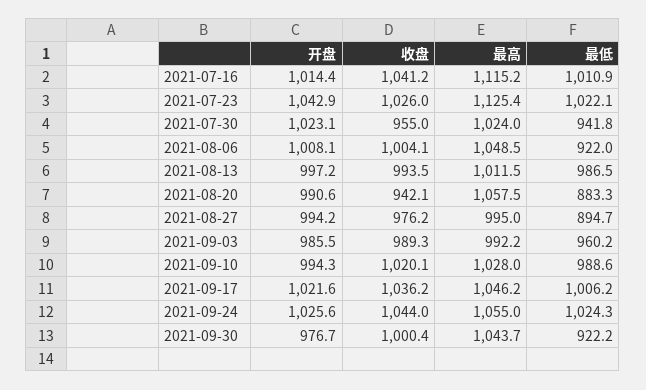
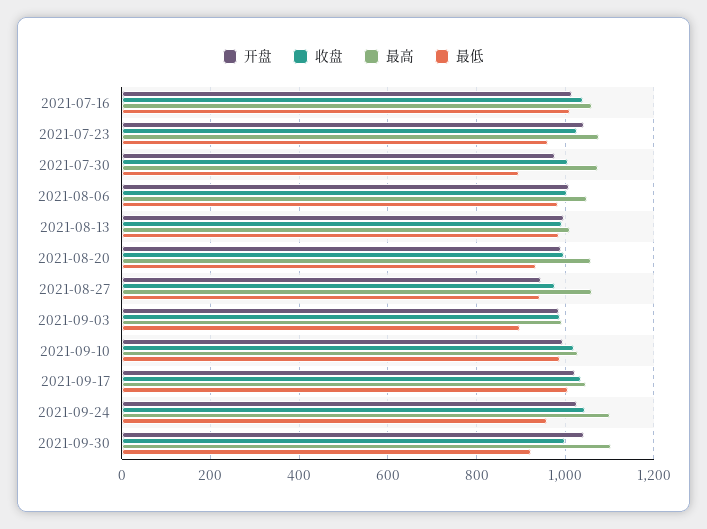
  {
    "开盘": {
      "2021-07-16": 1014.4,
      "2021-07-23": 1042.9,
-     "2021-07-30": 1023.1,
+     "2021-07-30": 980,
      "2021-08-06": 1008.1,
      "2021-08-13": 997.2,
      "2021-08-20": 990.6,
-     "2021-08-27": 994.2,
+     "2021-08-27": 940,
      "2021-09-03": 985.5,
      "2021-09-10": 994.3,
      "2021-09-17": 1021.6,
      "2021-09-24": 1025.6,
-     "2021-09-30": 976.7
+     "2021-09-30": 1040
    },
    "收盘": {
      "2021-07-16": 1041.2,
      "2021-07-23": 1026,
-     "2021-07-30": 955,
+     "2021-07-30": 1000,
      "2021-08-06": 1004.1,
      "2021-08-13": 993.5,
-     "2021-08-20": 942.1,
+     "2021-08-20": 1000,
      "2021-08-27": 976.2,
      "2021-09-03": 989.3,
      "2021-09-10": 1020.1,
      "2021-09-17": 1036.2,
      "2021-09-24": 1044,
      "2021-09-30": 1000.4
    },
    "最高": {
-     "2021-07-16": 1115.2,
+     "2021-07-16": 1060,
-     "2021-07-23": 1125.4,
+     "2021-07-23": 1080,
-     "2021-07-30": 1024,
+     "2021-07-30": 1080,
      "2021-08-06": 1048.5,
      "2021-08-13": 1011.5,
      "2021-08-20": 1057.5,
-     "2021-08-27": 995,
+     "2021-08-27": 1060,
      "2021-09-03": 992.2,
      "2021-09-10": 1028,
      "2021-09-17": 1046.2,
-     "2021-09-24": 1055,
+     "2021-09-24": 1100,
-     "2021-09-30": 1043.7
+     "2021-09-30": 1100
    },
    "最低": {
      "2021-07-16": 1010.9,
-     "2021-07-23": 1022.1,
+     "2021-07-23": 960,
-     "2021-07-30": 941.8,
+     "2021-07-30": 900,
-     "2021-08-06": 922,
+     "2021-08-06": 980,
      "2021-08-13": 986.5,
-     "2021-08-20": 883.3,
+     "2021-08-20": 940,
-     "2021-08-27": 894.7,
+     "2021-08-27": 940,
-     "2021-09-03": 960.2,
+     "2021-09-03": 900,
      "2021-09-10": 988.6,
      "2021-09-17": 1006.2,
-     "2021-09-24": 1024.3,
+     "2021-09-24": 960,
      "2021-09-30": 922.2
    }
  }

